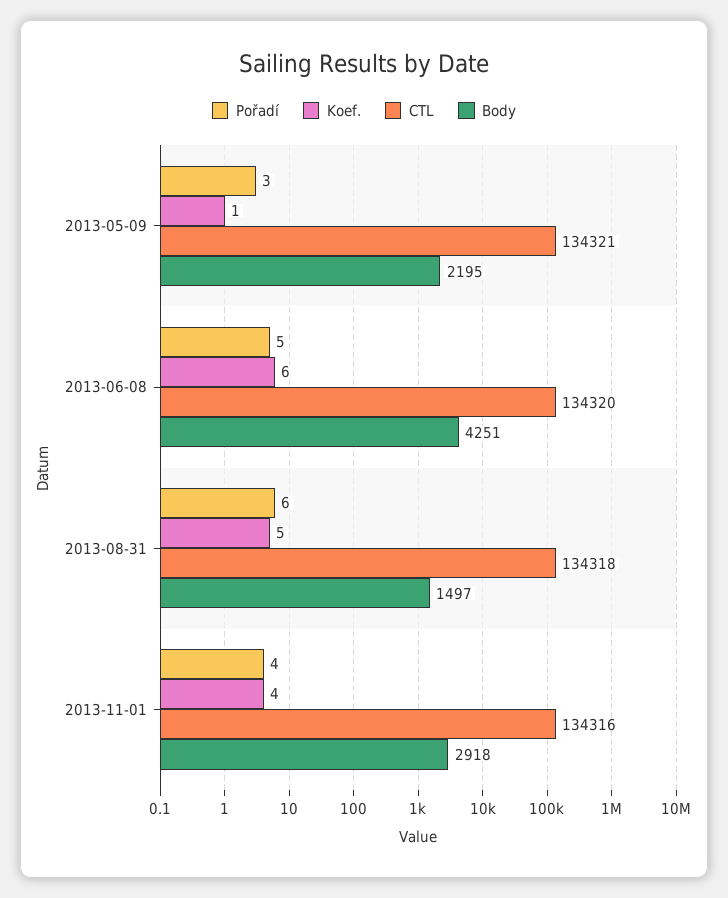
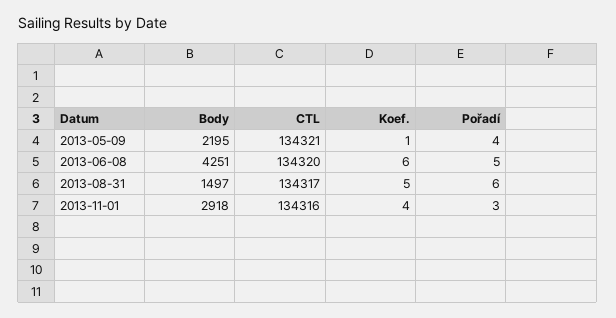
  {
    "Pořadí": {
-     "2013-05-09": 3,
+     "2013-05-09": 4,
      "2013-06-08": 5,
      "2013-08-31": 6,
-     "2013-11-01": 4
+     "2013-11-01": 3
    },
    "Koef.": {
      "2013-05-09": 1,
      "2013-06-08": 6,
      "2013-08-31": 5,
      "2013-11-01": 4
    },
    "CTL": {
      "2013-05-09": 134321,
      "2013-06-08": 134320,
-     "2013-08-31": 134318,
+     "2013-08-31": 134317,
      "2013-11-01": 134316
    },
    "Body": {
      "2013-05-09": 2195,
      "2013-06-08": 4251,
      "2013-08-31": 1497,
      "2013-11-01": 2918
    }
  }

